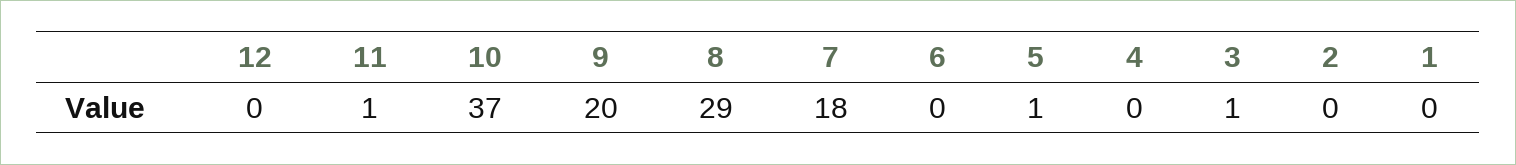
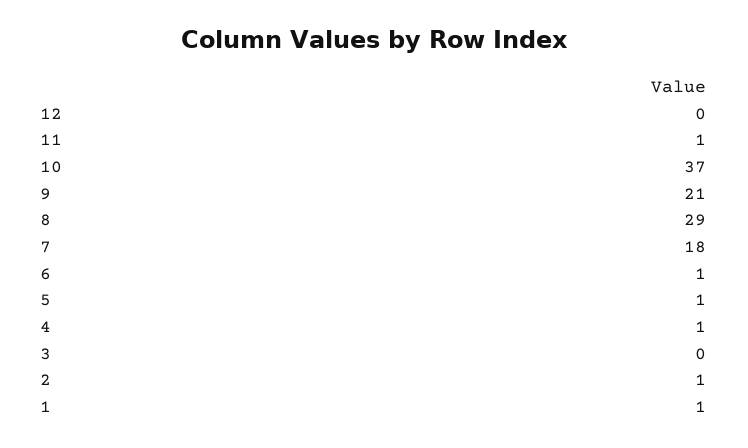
  {
    "12": 0,
    "11": 1,
    "10": 37,
-   "9": 20,
+   "9": 21,
    "8": 29,
    "7": 18,
-   "6": 0,
+   "6": 1,
    "5": 1,
-   "4": 0,
+   "4": 1,
-   "3": 1,
+   "3": 0,
-   "2": 0,
+   "2": 1,
-   "1": 0
+   "1": 1
  }

